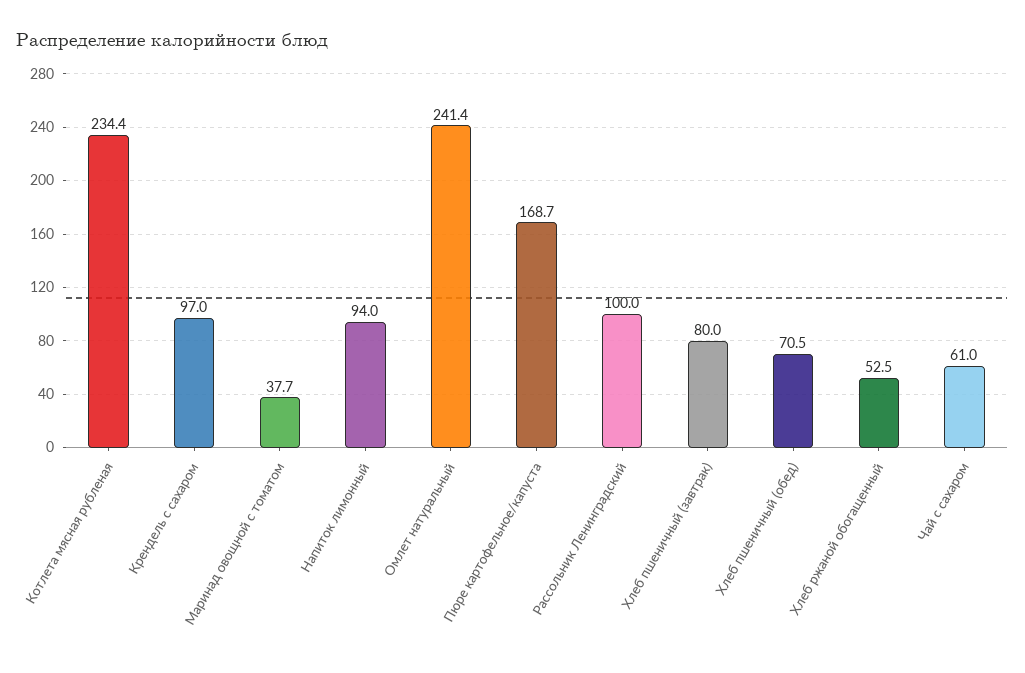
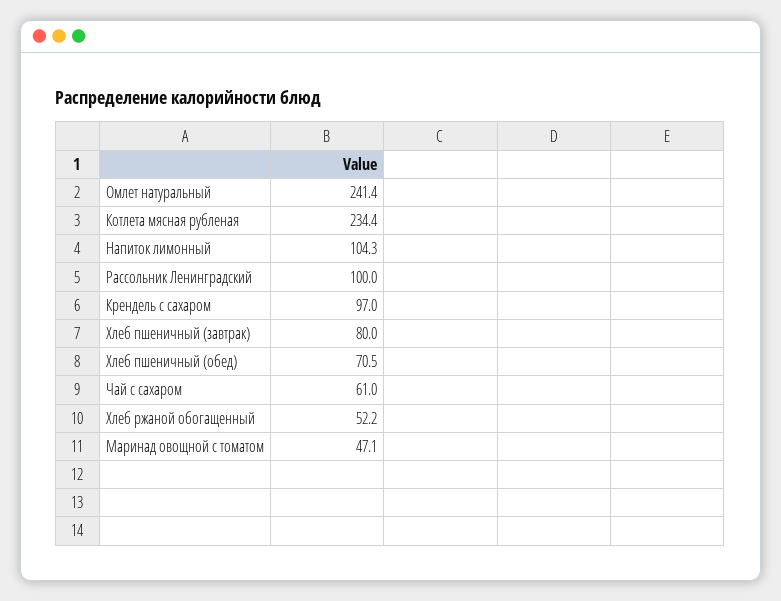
  {
    "Котлета мясная рубленая": 234.4,
    "Крендель с сахаром": 97,
-   "Маринад овощной с томатом": 37.7,
+   "Маринад овощной с томатом": 47.1,
-   "Напиток лимонный": 94,
+   "Напиток лимонный": 104.3,
    "Омлет натуральный": 241.4,
-   "Пюре картофельное/капуста": 168.7,
    "Рассольник Ленинградский": 100,
    "Хлеб пшеничный (завтрак)": 80,
    "Хлеб пшеничный (обед)": 70.5,
-   "Хлеб ржаной обогащенный": 52.5,
+   "Хлеб ржаной обогащенный": 52.2,
    "Чай с сахаром": 61
  }

